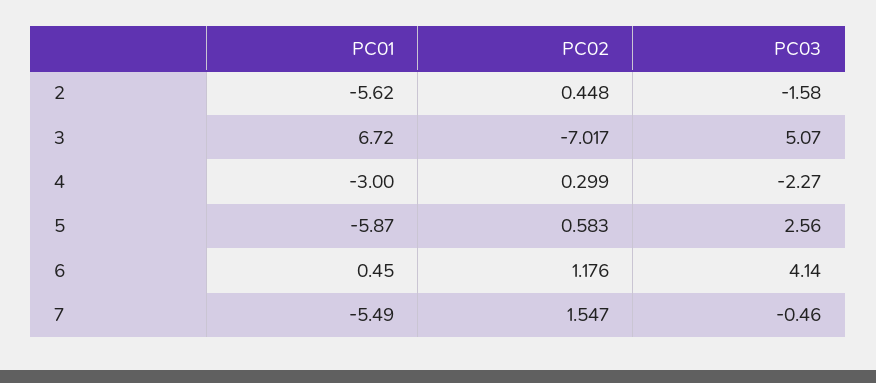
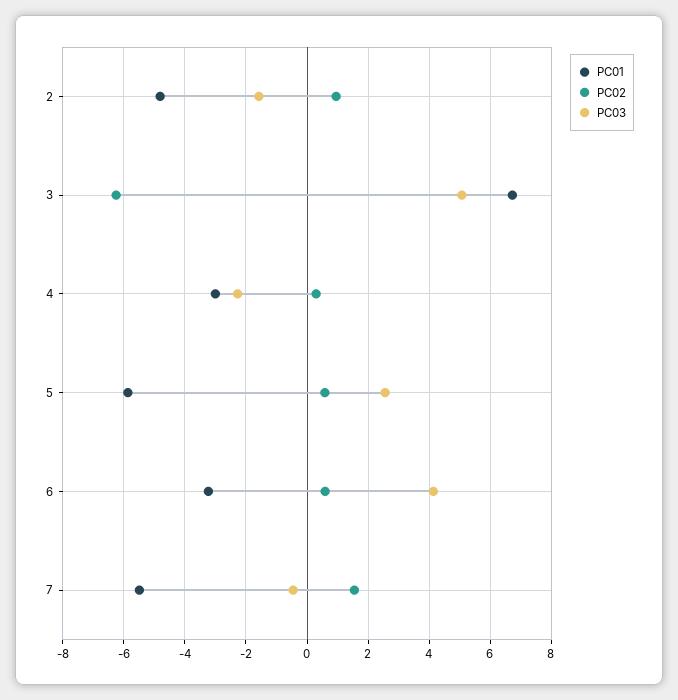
  {
    "PC01": {
-     "2": -5.62,
+     "2": -4.8,
      "3": 6.72,
      "4": -3,
      "5": -5.87,
-     "6": 0.45,
+     "6": -3.2,
      "7": -5.49
    },
    "PC02": {
-     "2": 0.448,
+     "2": 1,
-     "3": -7.017,
+     "3": -6.2,
      "4": 0.299,
      "5": 0.583,
-     "6": 1.176,
+     "6": 0.6,
      "7": 1.547
    },
    "PC03": {
      "2": -1.58,
      "3": 5.07,
      "4": -2.27,
      "5": 2.56,
      "6": 4.14,
      "7": -0.46
    }
  }

